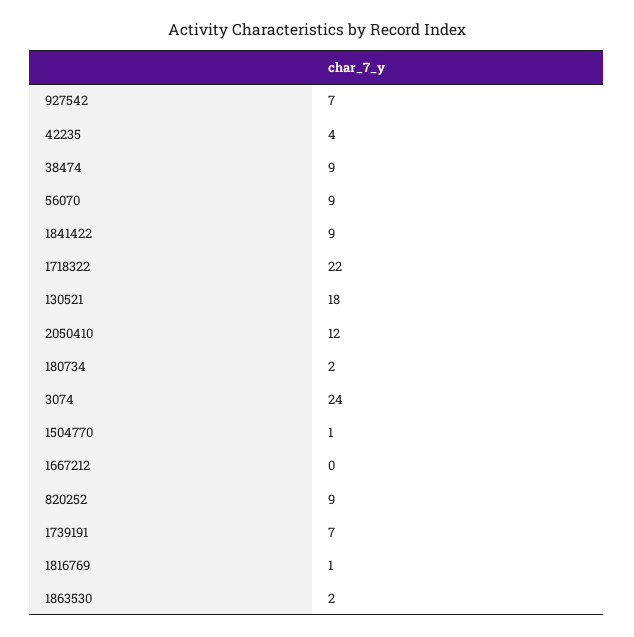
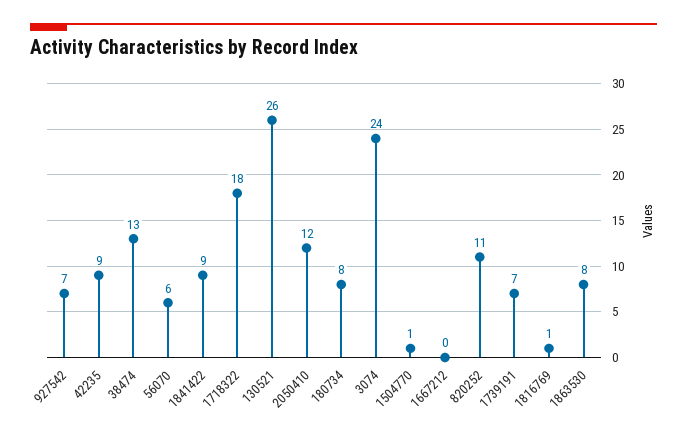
  {
    "927542": 7,
-   "42235": 4,
+   "42235": 9,
-   "38474": 9,
+   "38474": 13,
-   "56070": 9,
+   "56070": 6,
    "1841422": 9,
-   "1718322": 22,
+   "1718322": 18,
-   "130521": 18,
+   "130521": 26,
    "2050410": 12,
-   "180734": 2,
+   "180734": 8,
    "3074": 24,
    "1504770": 1,
    "1667212": 0,
-   "820252": 9,
+   "820252": 11,
    "1739191": 7,
    "1816769": 1,
-   "1863530": 2
+   "1863530": 8
  }

